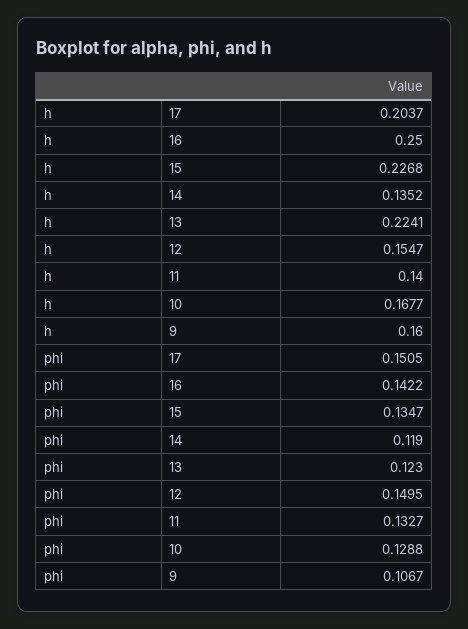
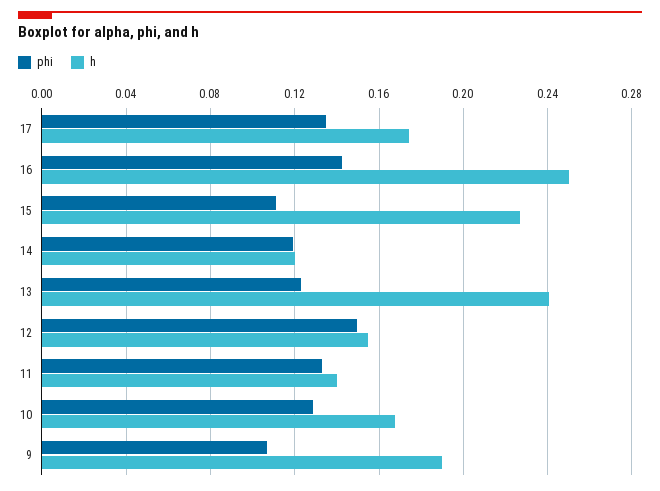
  {
    "h": {
-     "17": 0.2037,
+     "17": 0.175,
      "16": 0.25,
      "15": 0.2268,
-     "14": 0.1352,
+     "14": 0.12,
-     "13": 0.2241,
+     "13": 0.24,
      "12": 0.1547,
      "11": 0.14,
      "10": 0.1677,
-     "9": 0.16
+     "9": 0.19
    },
    "phi": {
-     "17": 0.1505,
+     "17": 0.135,
      "16": 0.1422,
-     "15": 0.1347,
+     "15": 0.11,
      "14": 0.119,
      "13": 0.123,
      "12": 0.1495,
      "11": 0.1327,
      "10": 0.1288,
      "9": 0.1067
    }
  }

